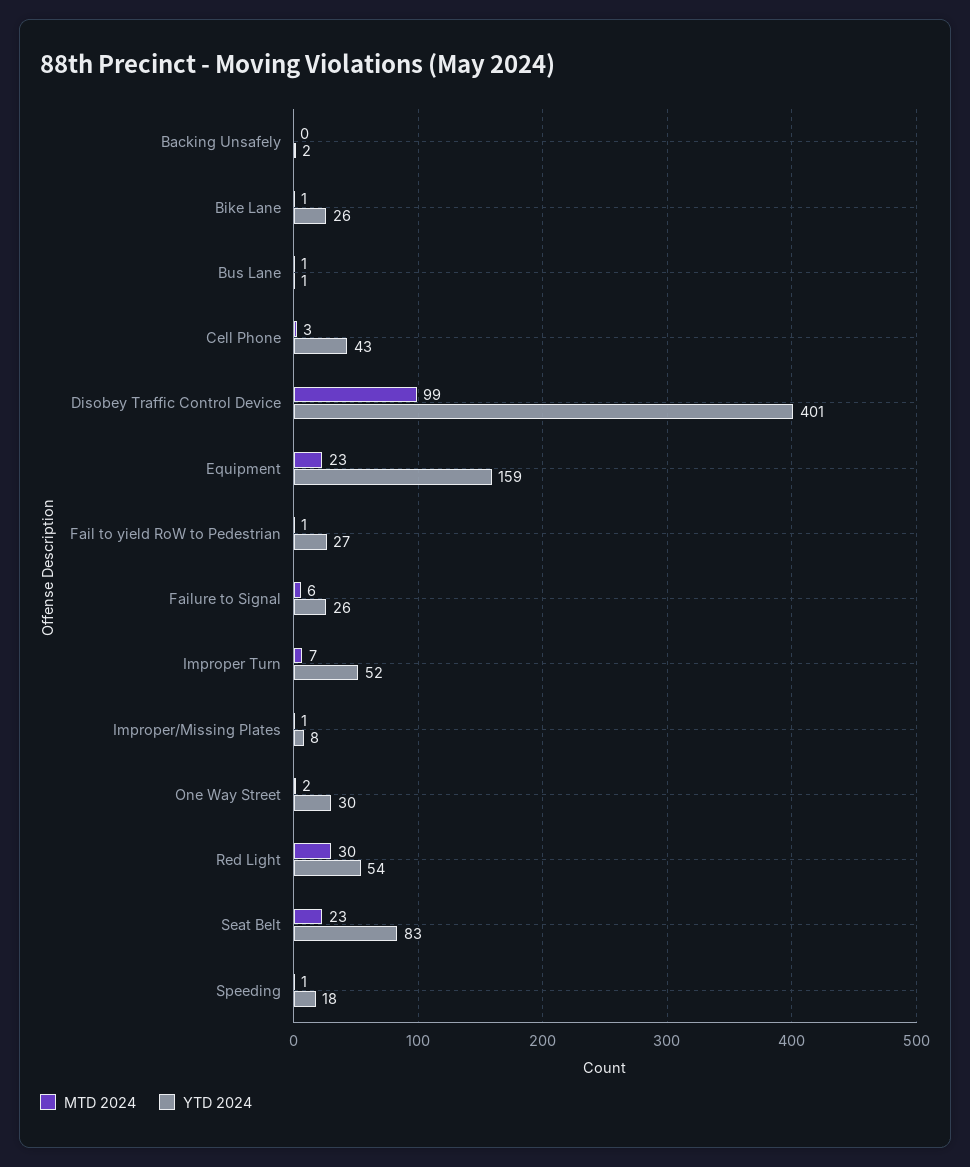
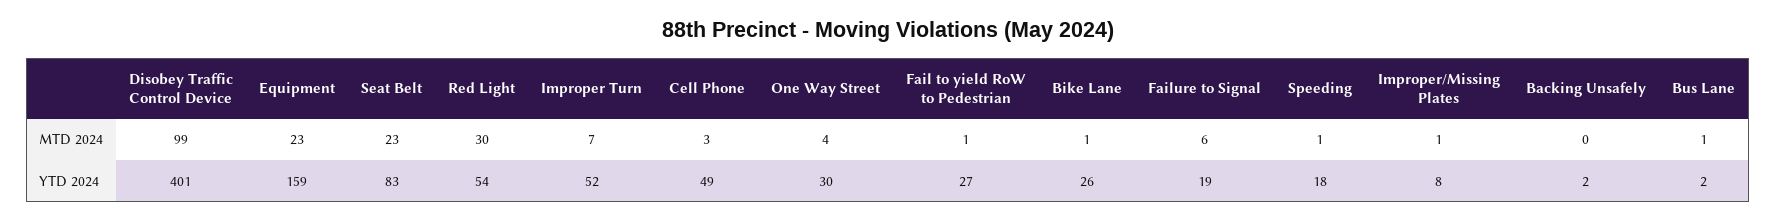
  {
    "MTD 2024": {
      "Backing Unsafely": 0,
      "Bike Lane": 1,
      "Bus Lane": 1,
      "Cell Phone": 3,
      "Disobey Traffic Control Device": 99,
      "Equipment": 23,
      "Fail to yield RoW to Pedestrian": 1,
      "Failure to Signal": 6,
      "Improper Turn": 7,
      "Improper/Missing Plates": 1,
-     "One Way Street": 2,
+     "One Way Street": 4,
      "Red Light": 30,
      "Seat Belt": 23,
      "Speeding": 1
    },
    "YTD 2024": {
      "Backing Unsafely": 2,
      "Bike Lane": 26,
-     "Bus Lane": 1,
+     "Bus Lane": 2,
-     "Cell Phone": 43,
+     "Cell Phone": 49,
      "Disobey Traffic Control Device": 401,
      "Equipment": 159,
      "Fail to yield RoW to Pedestrian": 27,
-     "Failure to Signal": 26,
+     "Failure to Signal": 19,
      "Improper Turn": 52,
      "Improper/Missing Plates": 8,
      "One Way Street": 30,
      "Red Light": 54,
      "Seat Belt": 83,
      "Speeding": 18
    }
  }

